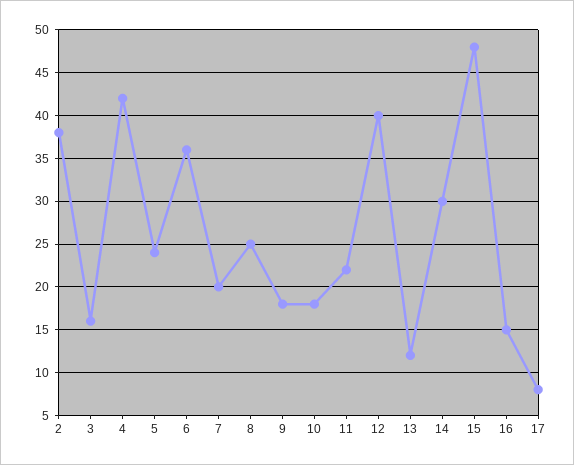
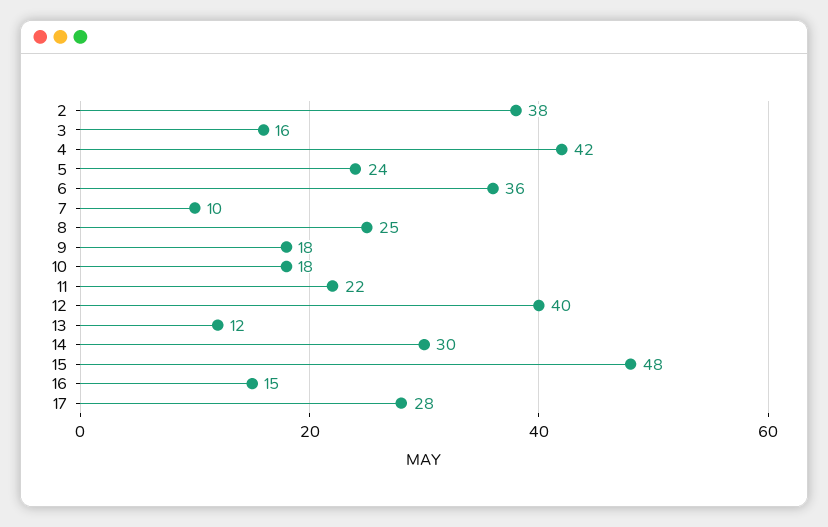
  {
    "2": 38,
    "3": 16,
    "4": 42,
    "5": 24,
    "6": 36,
-   "7": 20,
+   "7": 10,
    "8": 25,
    "9": 18,
    "10": 18,
    "11": 22,
    "12": 40,
    "13": 12,
    "14": 30,
    "15": 48,
    "16": 15,
-   "17": 8
+   "17": 28
  }

